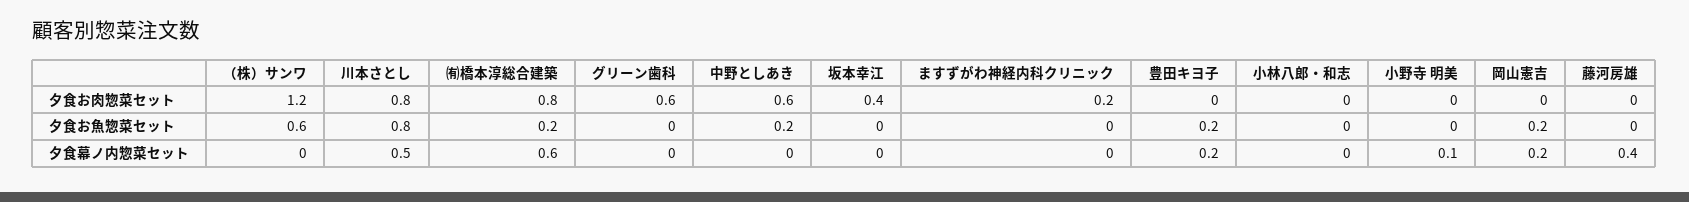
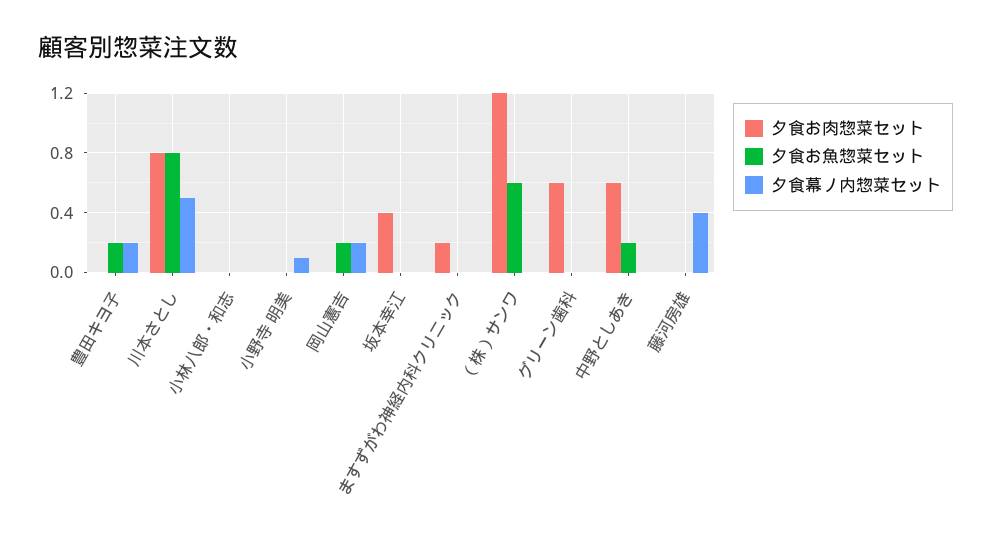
  {
    "夕食お肉惣菜セット": {
      "（株）サンワ": 1.2,
      "川本さとし": 0.8,
-     "㈲橋本淳総合建築": 0.8,
      "グリーン歯科": 0.6,
      "中野としあき": 0.6,
      "坂本幸江": 0.4,
      "ますずがわ神経内科クリニック": 0.2,
      "豊田キヨ子": 0,
      "小林八郎・和志": 0,
      "小野寺 明美": 0,
      "岡山憲吉": 0,
      "藤河房雄": 0
    },
    "夕食お魚惣菜セット": {
      "（株）サンワ": 0.6,
      "川本さとし": 0.8,
-     "㈲橋本淳総合建築": 0.2,
      "グリーン歯科": 0,
      "中野としあき": 0.2,
      "坂本幸江": 0,
      "ますずがわ神経内科クリニック": 0,
      "豊田キヨ子": 0.2,
      "小林八郎・和志": 0,
      "小野寺 明美": 0,
      "岡山憲吉": 0.2,
      "藤河房雄": 0
    },
    "夕食幕ノ内惣菜セット": {
      "（株）サンワ": 0,
      "川本さとし": 0.5,
-     "㈲橋本淳総合建築": 0.6,
      "グリーン歯科": 0,
      "中野としあき": 0,
      "坂本幸江": 0,
      "ますずがわ神経内科クリニック": 0,
      "豊田キヨ子": 0.2,
      "小林八郎・和志": 0,
      "小野寺 明美": 0.1,
      "岡山憲吉": 0.2,
      "藤河房雄": 0.4
    }
  }

